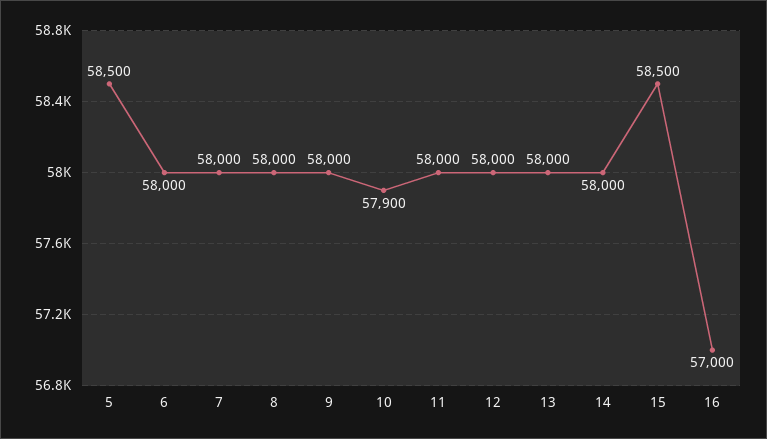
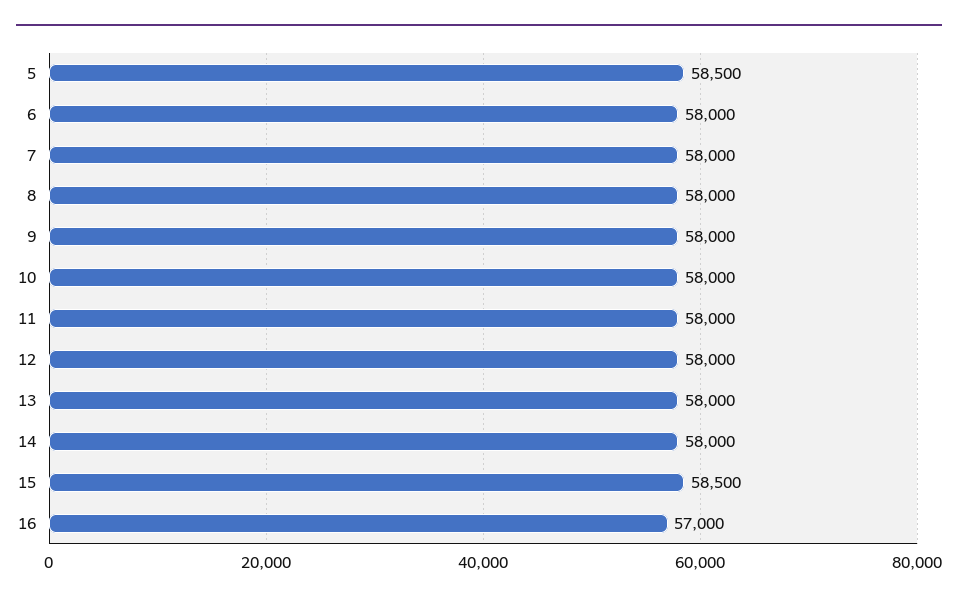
  {
    "5": 58500,
    "6": 58000,
    "7": 58000,
    "8": 58000,
    "9": 58000,
-   "10": 57900,
+   "10": 58000,
    "11": 58000,
    "12": 58000,
    "13": 58000,
    "14": 58000,
    "15": 58500,
    "16": 57000
  }

